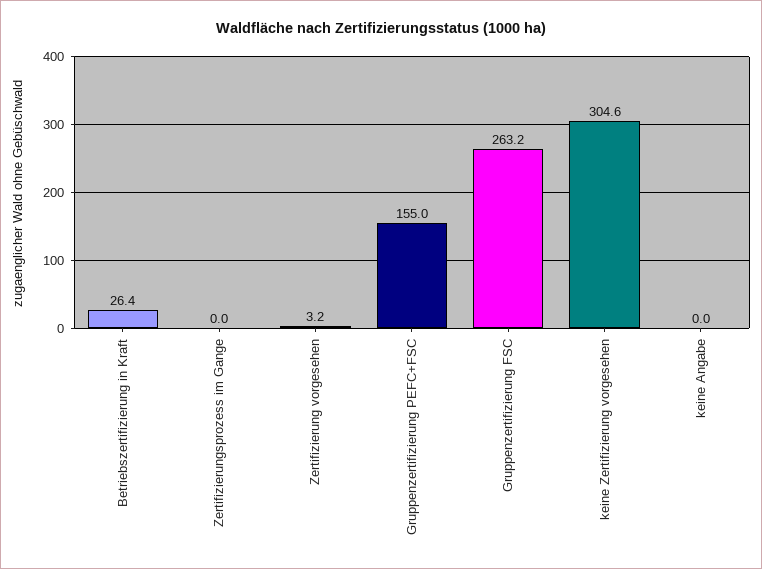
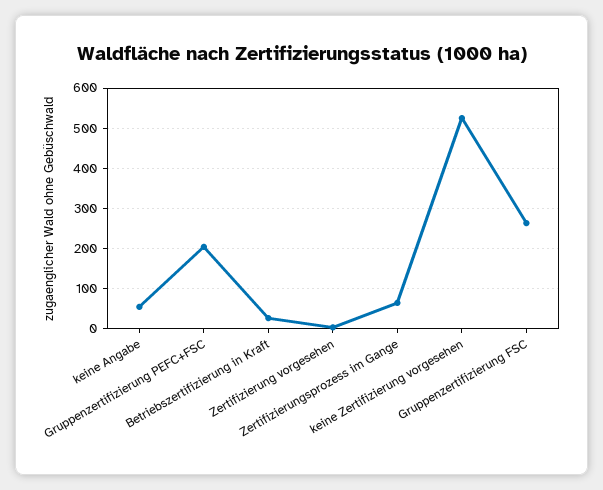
  {
    "Betriebszertifizierung in Kraft": 26.4,
-   "Zertifizierungsprozess im Gange": 0,
+   "Zertifizierungsprozess im Gange": 60,
    "Zertifizierung vorgesehen": 3.2,
-   "Gruppenzertifizierung PEFC+FSC": 155,
+   "Gruppenzertifizierung PEFC+FSC": 200,
    "Gruppenzertifizierung FSC": 263.2,
-   "keine Zertifizierung vorgesehen": 304.6,
+   "keine Zertifizierung vorgesehen": 520,
-   "keine Angabe": 0
+   "keine Angabe": 60
  }

